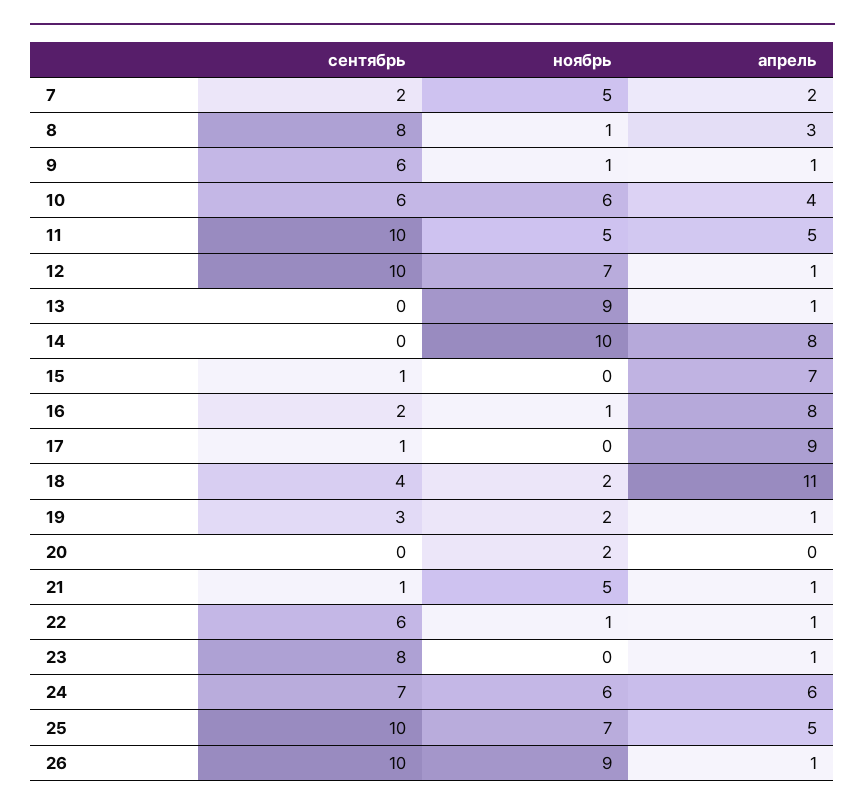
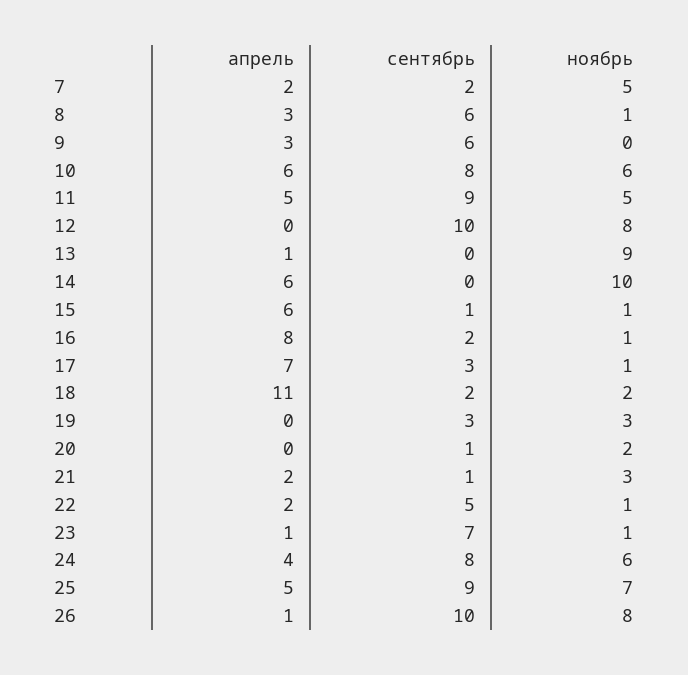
  {
    "сентябрь": {
      "7": 2,
-     "8": 8,
+     "8": 6,
      "9": 6,
-     "10": 6,
+     "10": 8,
-     "11": 10,
+     "11": 9,
      "12": 10,
      "13": 0,
      "14": 0,
      "15": 1,
      "16": 2,
-     "17": 1,
+     "17": 3,
-     "18": 4,
+     "18": 2,
      "19": 3,
-     "20": 0,
+     "20": 1,
      "21": 1,
-     "22": 6,
+     "22": 5,
-     "23": 8,
+     "23": 7,
-     "24": 7,
+     "24": 8,
-     "25": 10,
+     "25": 9,
      "26": 10
    },
    "ноябрь": {
      "7": 5,
      "8": 1,
-     "9": 1,
+     "9": 0,
      "10": 6,
      "11": 5,
-     "12": 7,
+     "12": 8,
      "13": 9,
      "14": 10,
-     "15": 0,
+     "15": 1,
      "16": 1,
-     "17": 0,
+     "17": 1,
      "18": 2,
-     "19": 2,
+     "19": 3,
      "20": 2,
-     "21": 5,
+     "21": 3,
      "22": 1,
-     "23": 0,
+     "23": 1,
      "24": 6,
      "25": 7,
-     "26": 9
+     "26": 8
    },
    "апрель": {
      "7": 2,
      "8": 3,
-     "9": 1,
+     "9": 3,
-     "10": 4,
+     "10": 6,
      "11": 5,
-     "12": 1,
+     "12": 0,
      "13": 1,
-     "14": 8,
+     "14": 6,
-     "15": 7,
+     "15": 6,
      "16": 8,
-     "17": 9,
+     "17": 7,
      "18": 11,
-     "19": 1,
+     "19": 0,
      "20": 0,
-     "21": 1,
+     "21": 2,
-     "22": 1,
+     "22": 2,
      "23": 1,
-     "24": 6,
+     "24": 4,
      "25": 5,
      "26": 1
    }
  }

